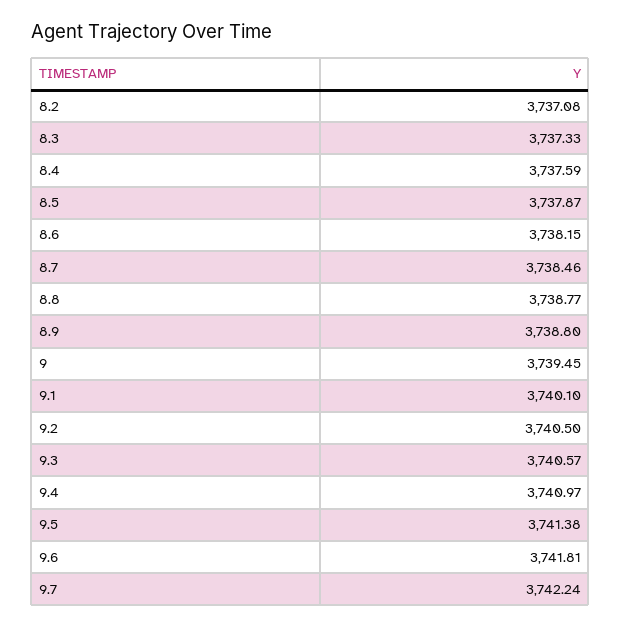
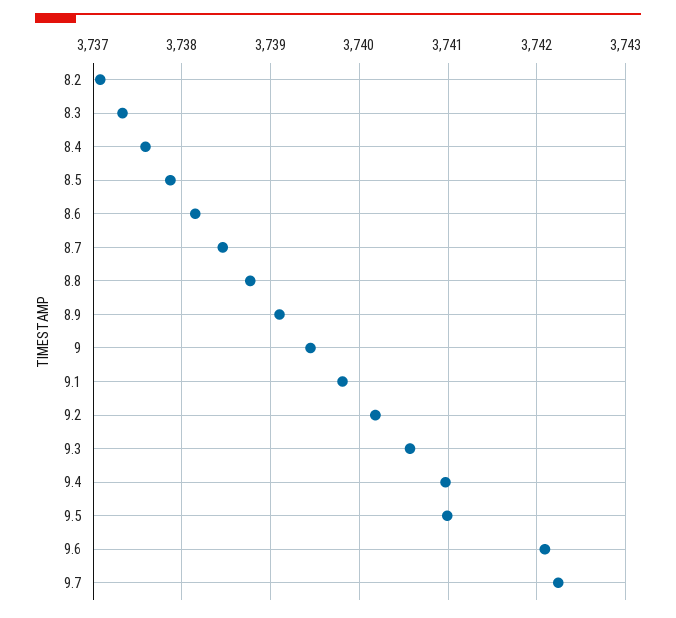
  {
    "8.2": 3737.08,
    "8.3": 3737.33,
    "8.4": 3737.59,
    "8.5": 3737.87,
    "8.6": 3738.15,
    "8.7": 3738.46,
    "8.8": 3738.77,
-   "8.9": 3738.8,
+   "8.9": 3739.1,
    "9": 3739.45,
-   "9.1": 3740.1,
+   "9.1": 3739.8,
-   "9.2": 3740.5,
+   "9.2": 3740.2,
    "9.3": 3740.57,
    "9.4": 3740.97,
-   "9.5": 3741.38,
+   "9.5": 3741,
-   "9.6": 3741.81,
+   "9.6": 3742.1,
    "9.7": 3742.24
  }

